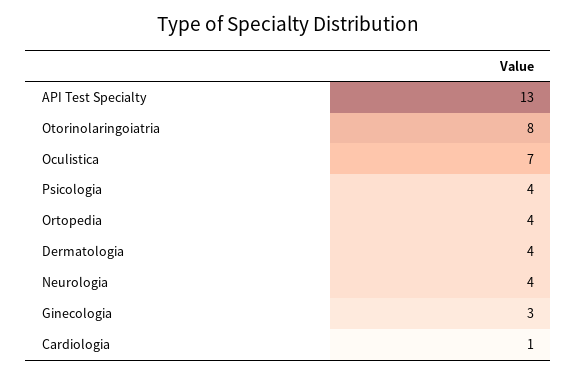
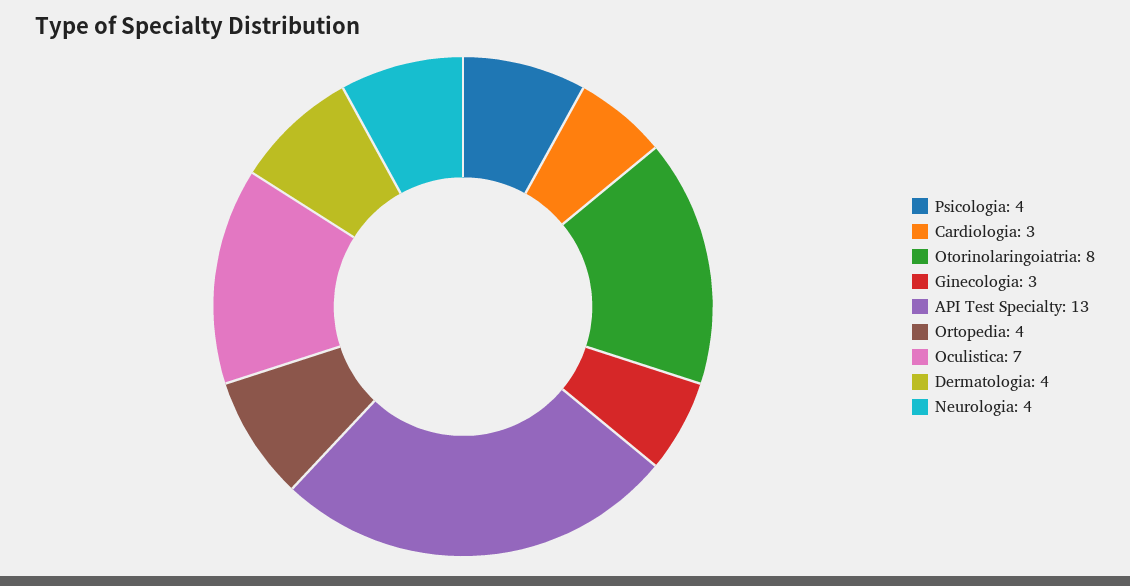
  {
    "API Test Specialty": 13,
    "Otorinolaringoiatria": 8,
    "Oculistica": 7,
    "Psicologia": 4,
    "Ortopedia": 4,
    "Dermatologia": 4,
    "Neurologia": 4,
    "Ginecologia": 3,
-   "Cardiologia": 1
+   "Cardiologia": 3
  }

